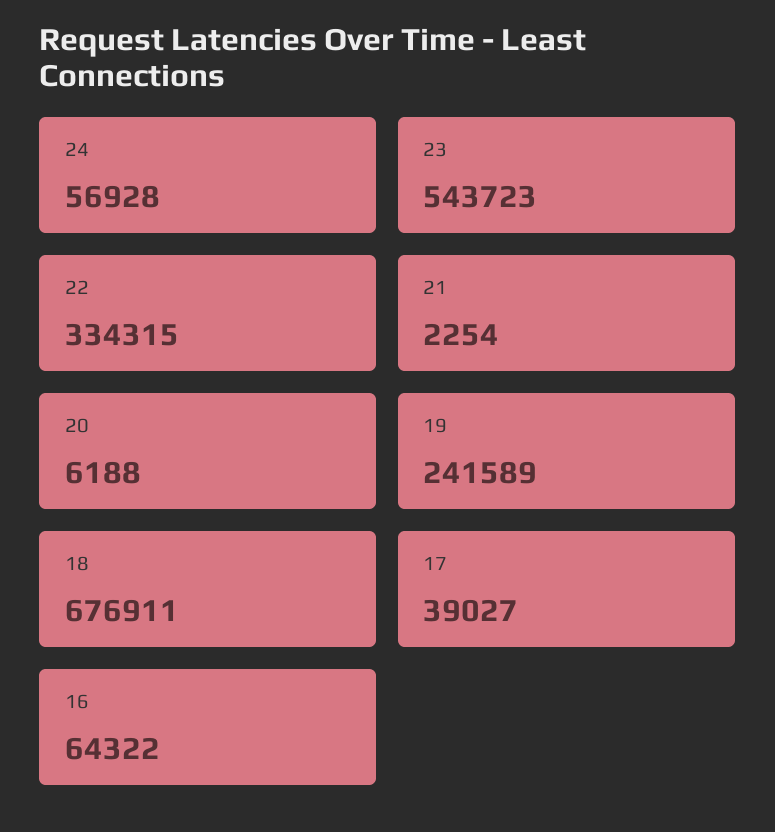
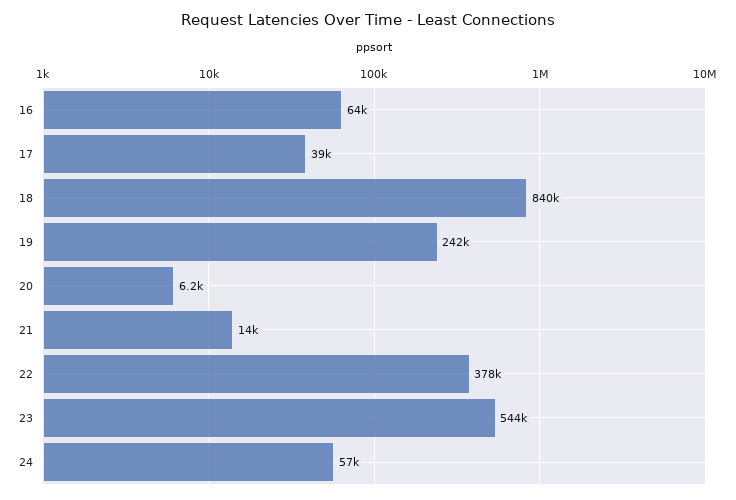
  {
    "24": 56928,
    "23": 543723,
-   "22": 334315,
+   "22": 378000,
-   "21": 2254,
+   "21": 14000,
    "20": 6188,
    "19": 241589,
-   "18": 676911,
+   "18": 840000,
    "17": 39027,
    "16": 64322
  }

